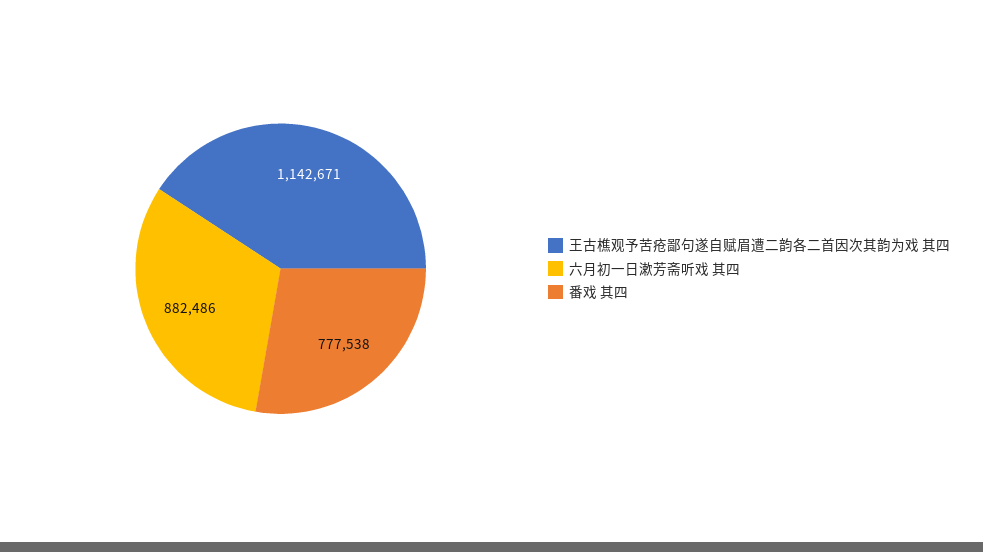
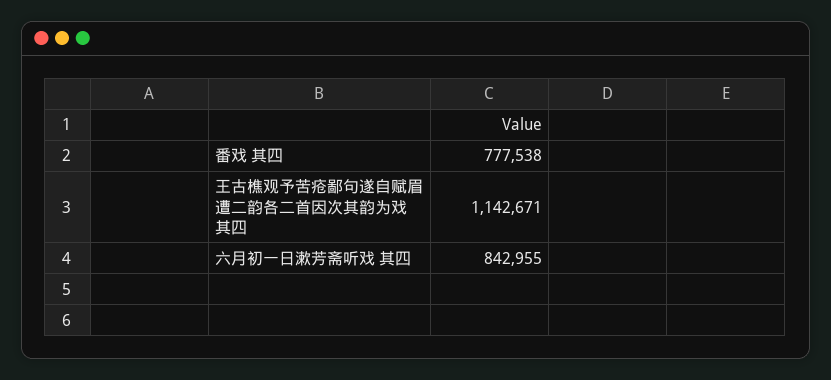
  {
    "王古樵观予苦疮鄙句遂自赋眉遭二韵各二首因次其韵为戏 其四": 1142671,
-   "六月初一日漱芳斋听戏 其四": 882486,
+   "六月初一日漱芳斋听戏 其四": 842955,
    "番戏 其四": 777538
  }

